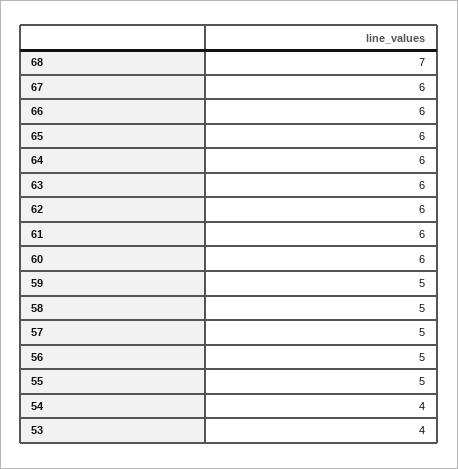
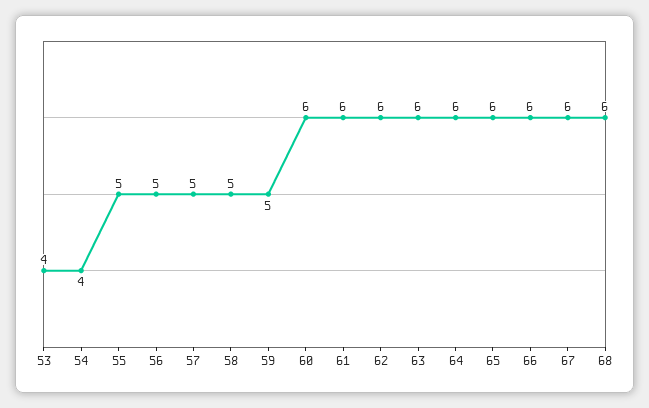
  {
-   "68": 7,
+   "68": 6,
    "67": 6,
    "66": 6,
    "65": 6,
    "64": 6,
    "63": 6,
    "62": 6,
    "61": 6,
    "60": 6,
    "59": 5,
    "58": 5,
    "57": 5,
    "56": 5,
    "55": 5,
    "54": 4,
    "53": 4
  }

